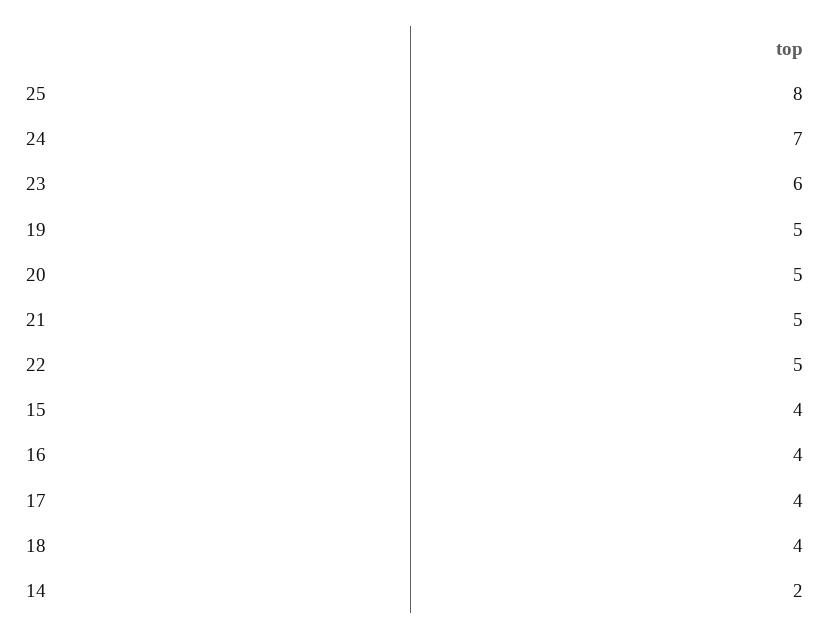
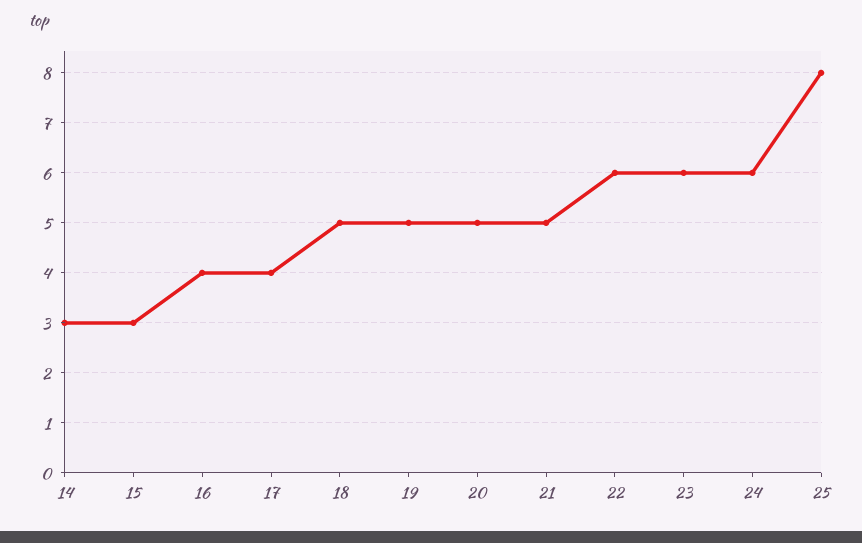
  {
    "25": 8,
-   "24": 7,
+   "24": 6,
    "23": 6,
    "19": 5,
    "20": 5,
    "21": 5,
-   "22": 5,
+   "22": 6,
-   "15": 4,
+   "15": 3,
    "16": 4,
    "17": 4,
-   "18": 4,
+   "18": 5,
-   "14": 2
+   "14": 3
  }

